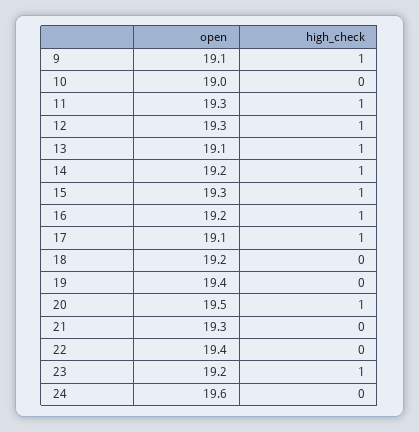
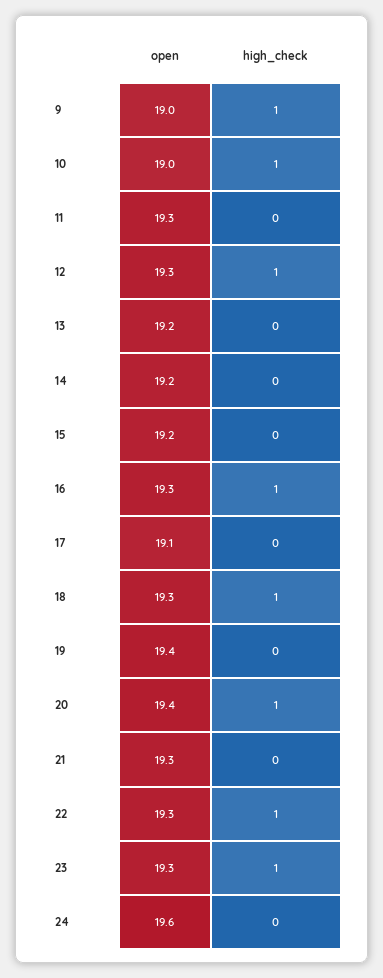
  {
    "open": {
-     "9": 19.1,
+     "9": 19,
      "10": 19,
      "11": 19.3,
      "12": 19.3,
-     "13": 19.1,
+     "13": 19.2,
      "14": 19.2,
-     "15": 19.3,
+     "15": 19.2,
-     "16": 19.2,
+     "16": 19.3,
      "17": 19.1,
-     "18": 19.2,
+     "18": 19.3,
      "19": 19.4,
-     "20": 19.5,
+     "20": 19.4,
      "21": 19.3,
-     "22": 19.4,
+     "22": 19.3,
-     "23": 19.2,
+     "23": 19.3,
      "24": 19.6
    },
    "high_check": {
      "9": 1,
-     "10": 0,
+     "10": 1,
-     "11": 1,
+     "11": 0,
      "12": 1,
-     "13": 1,
+     "13": 0,
-     "14": 1,
+     "14": 0,
-     "15": 1,
+     "15": 0,
      "16": 1,
-     "17": 1,
+     "17": 0,
-     "18": 0,
+     "18": 1,
      "19": 0,
      "20": 1,
      "21": 0,
-     "22": 0,
+     "22": 1,
      "23": 1,
      "24": 0
    }
  }

